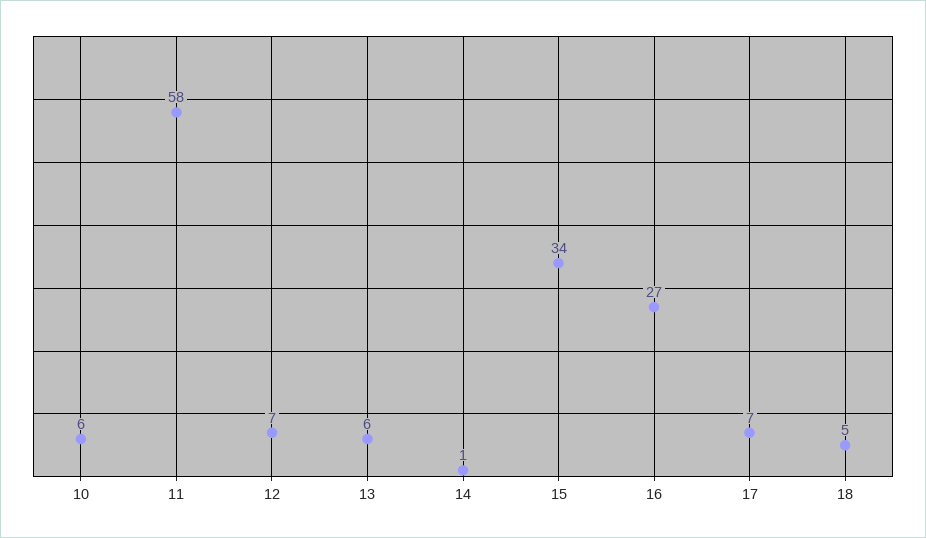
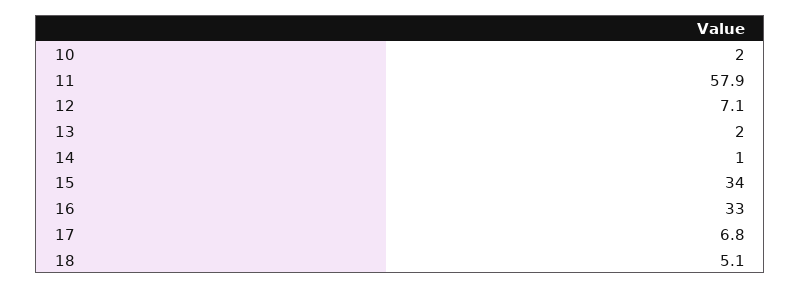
  {
-   "10": 6,
+   "10": 2,
    "11": 57.9,
    "12": 7.1,
-   "13": 6,
+   "13": 2,
    "14": 1,
    "15": 34,
-   "16": 27,
+   "16": 33,
    "17": 6.8,
    "18": 5.1
  }

